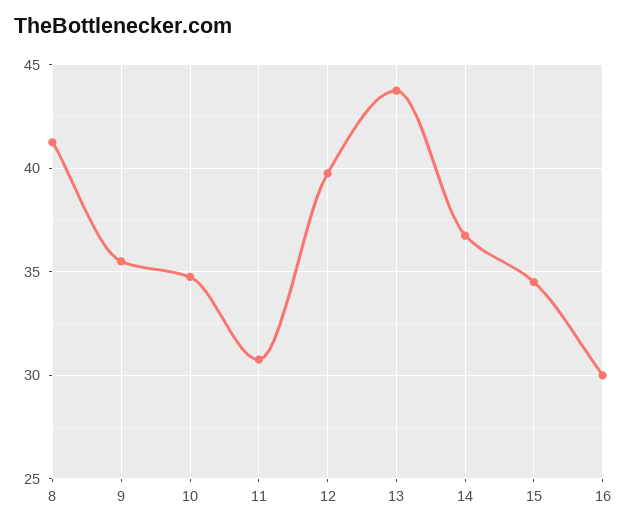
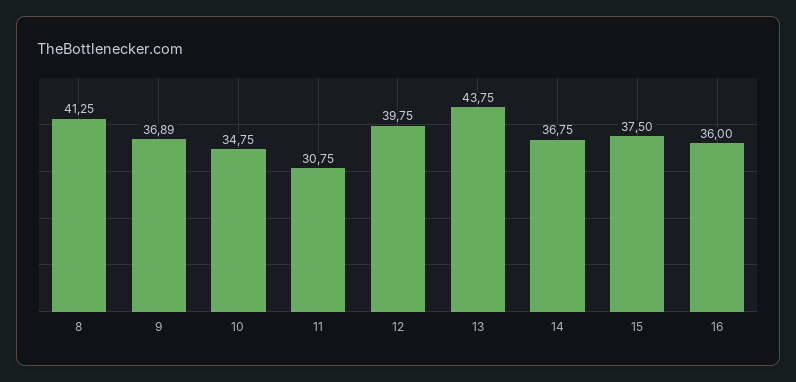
  {
    "8": 41.25,
-   "9": 35.5,
+   "9": 36.89,
    "10": 34.75,
    "11": 30.75,
    "12": 39.75,
    "13": 43.75,
    "14": 36.75,
-   "15": 34.5,
+   "15": 37.5,
-   "16": 30
+   "16": 36
  }

